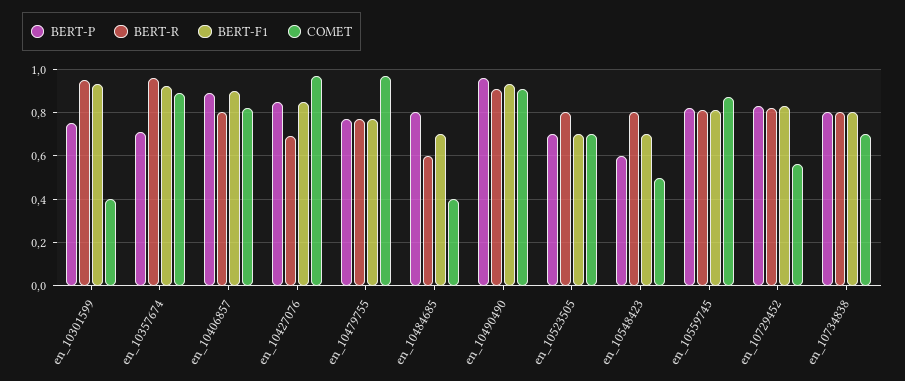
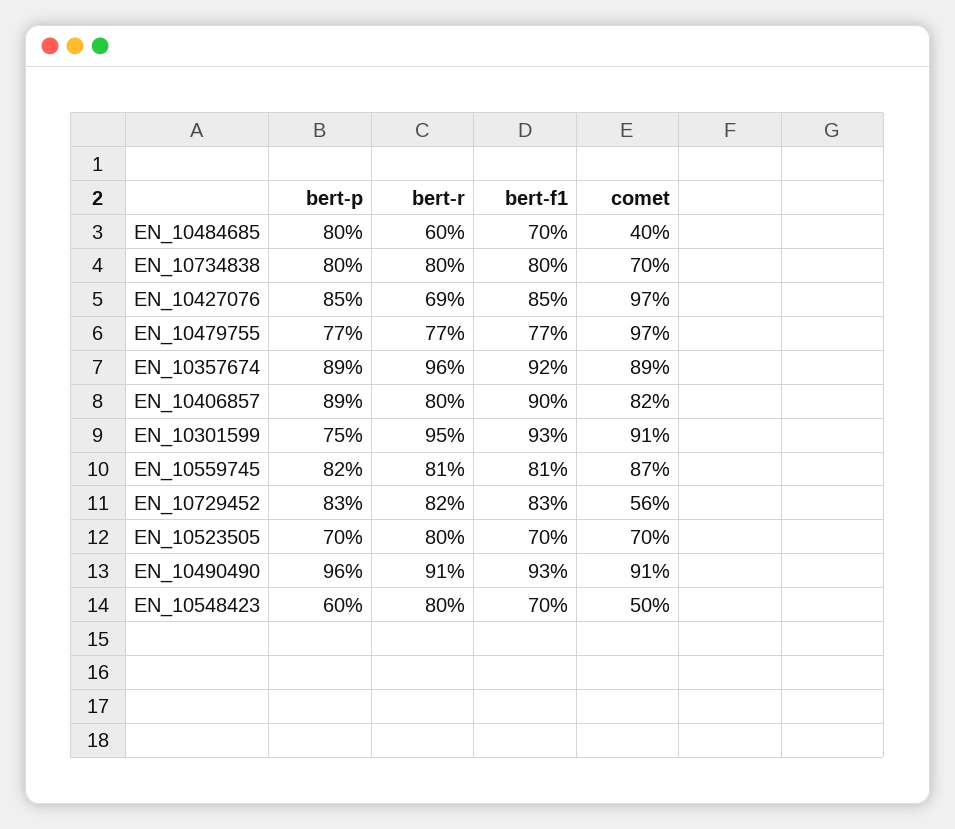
  {
    "BERT-P": {
      "en_10301599": 0.75,
-     "en_10357674": 0.7,
+     "en_10357674": 0.89,
      "en_10406857": 0.89,
      "en_10427076": 0.85,
      "en_10479755": 0.77,
      "en_10484685": 0.8,
      "en_10490490": 0.96,
      "en_10523505": 0.7,
      "en_10548423": 0.6,
      "en_10559745": 0.82,
      "en_10729452": 0.83,
      "en_10734838": 0.8
    },
    "BERT-R": {
      "en_10301599": 0.95,
      "en_10357674": 0.96,
      "en_10406857": 0.8,
      "en_10427076": 0.69,
      "en_10479755": 0.77,
      "en_10484685": 0.6,
      "en_10490490": 0.91,
      "en_10523505": 0.8,
      "en_10548423": 0.8,
      "en_10559745": 0.81,
      "en_10729452": 0.82,
      "en_10734838": 0.8
    },
    "BERT-F1": {
      "en_10301599": 0.93,
      "en_10357674": 0.92,
      "en_10406857": 0.9,
      "en_10427076": 0.85,
      "en_10479755": 0.77,
      "en_10484685": 0.7,
      "en_10490490": 0.93,
      "en_10523505": 0.7,
      "en_10548423": 0.7,
      "en_10559745": 0.81,
      "en_10729452": 0.83,
      "en_10734838": 0.8
    },
    "COMET": {
-     "en_10301599": 0.4,
+     "en_10301599": 0.91,
      "en_10357674": 0.89,
      "en_10406857": 0.82,
      "en_10427076": 0.97,
      "en_10479755": 0.97,
      "en_10484685": 0.4,
      "en_10490490": 0.91,
      "en_10523505": 0.7,
      "en_10548423": 0.5,
      "en_10559745": 0.87,
      "en_10729452": 0.56,
      "en_10734838": 0.7
    }
  }

